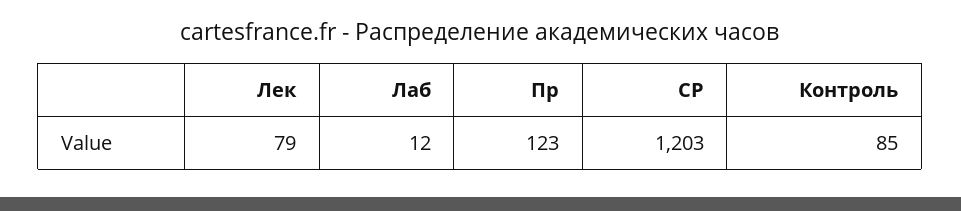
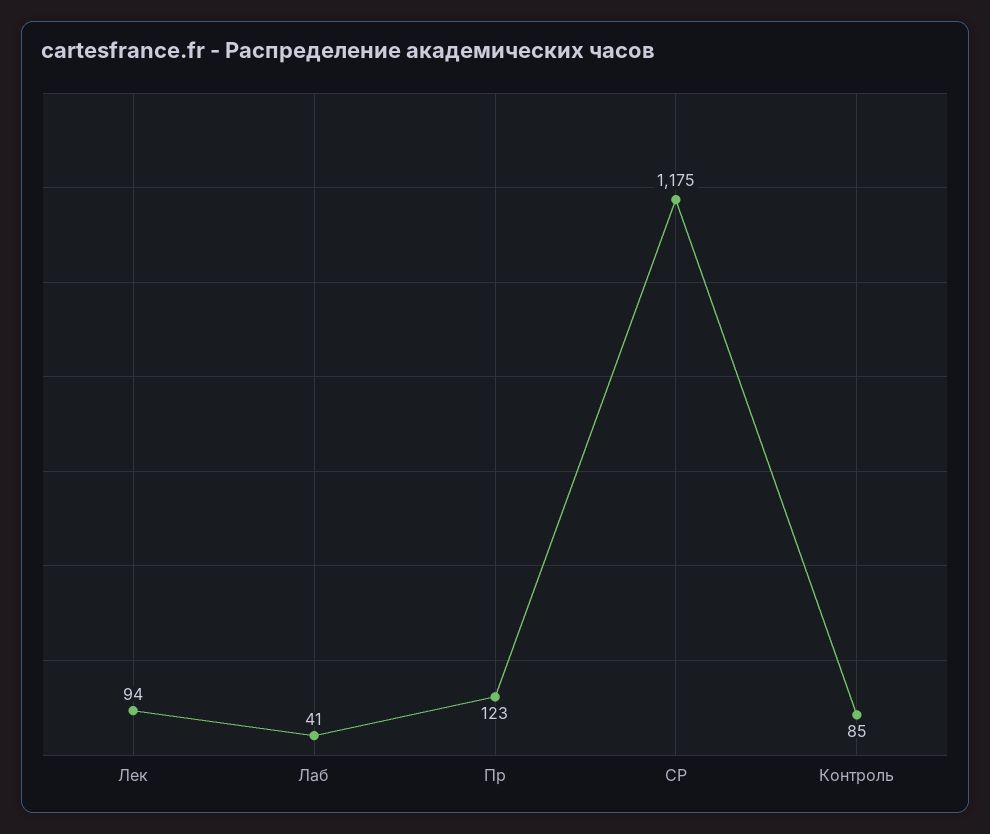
  {
-   "Лек": 79,
+   "Лек": 94,
-   "Лаб": 12,
+   "Лаб": 41,
    "Пр": 123,
-   "СР": 1203,
+   "СР": 1175,
    "Контроль": 85
  }

